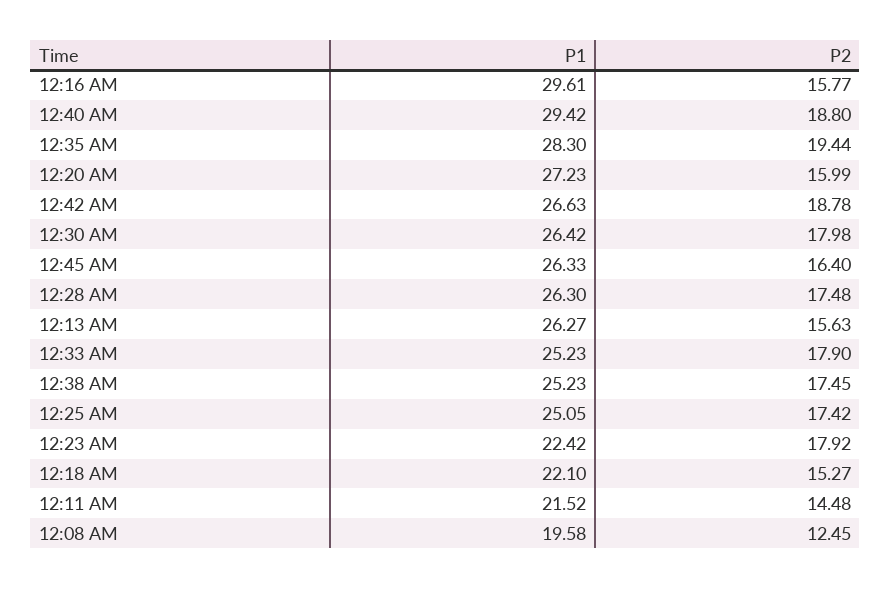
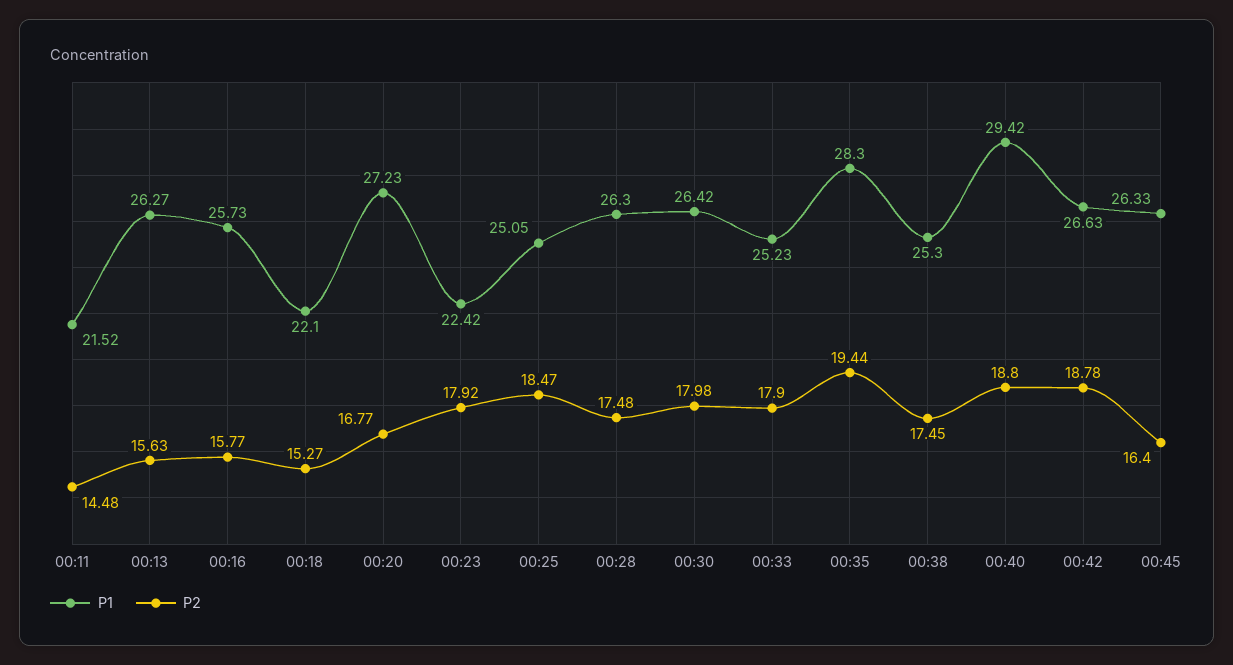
  {
    "P1": {
-     "12:16 AM": 29.61,
+     "12:16 AM": 25.73,
      "12:40 AM": 29.42,
      "12:35 AM": 28.3,
      "12:20 AM": 27.23,
      "12:42 AM": 26.63,
      "12:30 AM": 26.42,
      "12:45 AM": 26.33,
      "12:28 AM": 26.3,
      "12:13 AM": 26.27,
      "12:33 AM": 25.23,
-     "12:38 AM": 25.23,
+     "12:38 AM": 25.3,
      "12:25 AM": 25.05,
      "12:23 AM": 22.42,
      "12:18 AM": 22.1,
-     "12:11 AM": 21.52,
+     "12:11 AM": 21.52
-     "12:08 AM": 19.58
    },
    "P2": {
      "12:16 AM": 15.77,
      "12:40 AM": 18.8,
      "12:35 AM": 19.44,
-     "12:20 AM": 15.99,
+     "12:20 AM": 16.77,
      "12:42 AM": 18.78,
      "12:30 AM": 17.98,
      "12:45 AM": 16.4,
      "12:28 AM": 17.48,
      "12:13 AM": 15.63,
      "12:33 AM": 17.9,
      "12:38 AM": 17.45,
-     "12:25 AM": 17.42,
+     "12:25 AM": 18.47,
      "12:23 AM": 17.92,
      "12:18 AM": 15.27,
-     "12:11 AM": 14.48,
+     "12:11 AM": 14.48
-     "12:08 AM": 12.45
    }
  }

